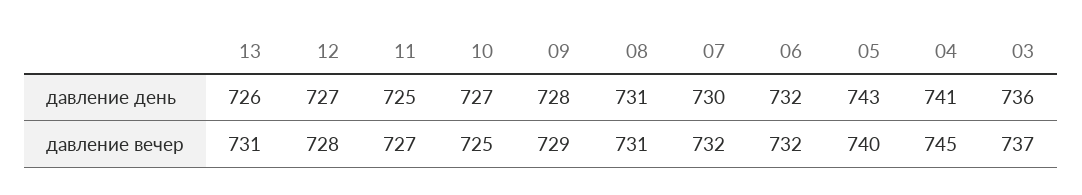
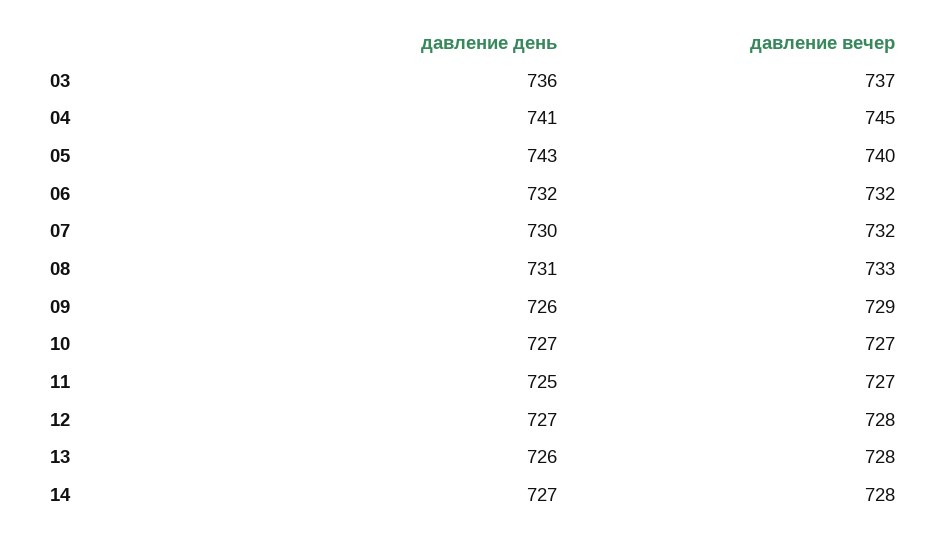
  {
    "13": {
      "давление день": 726,
-     "давление вечер": 731
+     "давление вечер": 728
    },
    "12": {
      "давление день": 727,
      "давление вечер": 728
    },
    "11": {
      "давление день": 725,
      "давление вечер": 727
    },
    "10": {
      "давление день": 727,
-     "давление вечер": 725
+     "давление вечер": 727
    },
    "09": {
-     "давление день": 728,
+     "давление день": 726,
      "давление вечер": 729
    },
    "08": {
      "давление день": 731,
-     "давление вечер": 731
+     "давление вечер": 733
    },
    "07": {
      "давление день": 730,
      "давление вечер": 732
    },
    "06": {
      "давление день": 732,
      "давление вечер": 732
    },
    "05": {
      "давление день": 743,
      "давление вечер": 740
    },
    "04": {
      "давление день": 741,
      "давление вечер": 745
    },
    "03": {
      "давление день": 736,
      "давление вечер": 737
-   }
+   },
+   "14": {
+     "давление день": 727,
+     "давление вечер": 728
+   }
  }

